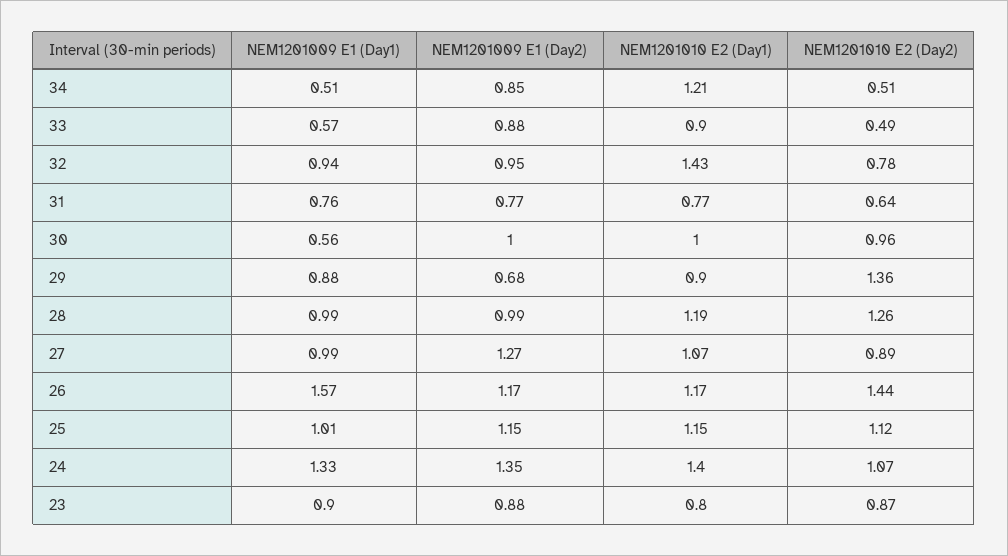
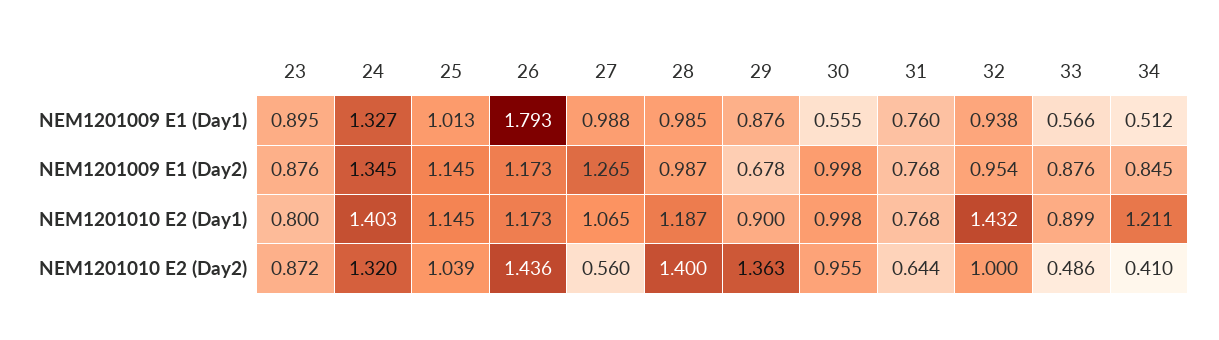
  {
    "NEM1201009 E1 (Day1)": {
      "34": 0.512,
      "33": 0.566,
      "32": 0.938,
      "31": 0.76,
      "30": 0.555,
      "29": 0.876,
      "28": 0.985,
      "27": 0.988,
-     "26": 1.57,
+     "26": 1.793,
      "25": 1.013,
      "24": 1.327,
      "23": 0.895
    },
    "NEM1201009 E1 (Day2)": {
      "34": 0.845,
      "33": 0.876,
      "32": 0.954,
      "31": 0.768,
      "30": 0.998,
      "29": 0.678,
      "28": 0.987,
      "27": 1.265,
      "26": 1.173,
      "25": 1.145,
      "24": 1.345,
      "23": 0.876
    },
    "NEM1201010 E2 (Day1)": {
      "34": 1.211,
      "33": 0.899,
      "32": 1.432,
      "31": 0.768,
      "30": 0.998,
      "29": 0.9,
      "28": 1.187,
      "27": 1.065,
      "26": 1.173,
      "25": 1.145,
      "24": 1.403,
      "23": 0.8
    },
    "NEM1201010 E2 (Day2)": {
-     "34": 0.51,
+     "34": 0.41,
      "33": 0.486,
-     "32": 0.78,
+     "32": 1,
      "31": 0.644,
      "30": 0.955,
      "29": 1.363,
-     "28": 1.26,
+     "28": 1.4,
-     "27": 0.89,
+     "27": 0.56,
      "26": 1.436,
-     "25": 1.12,
+     "25": 1.039,
-     "24": 1.07,
+     "24": 1.32,
      "23": 0.872
    }
  }

